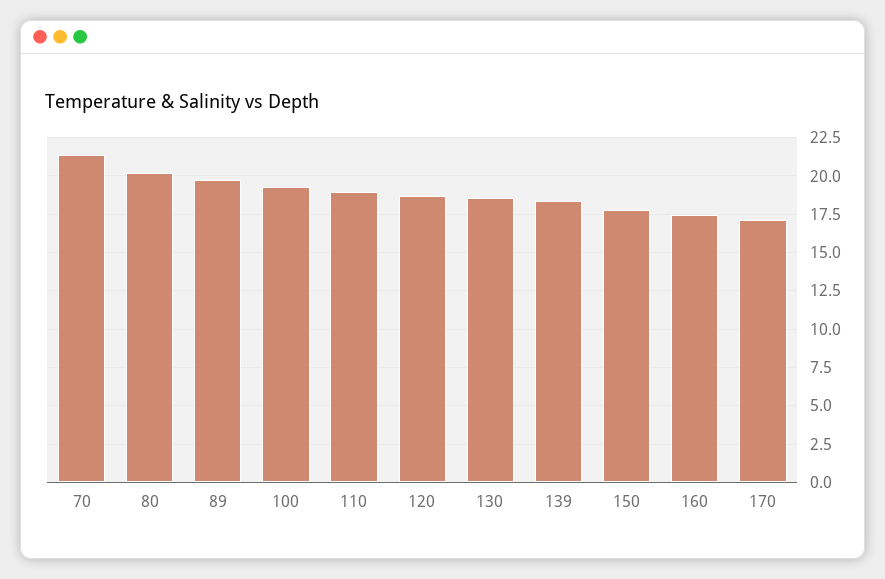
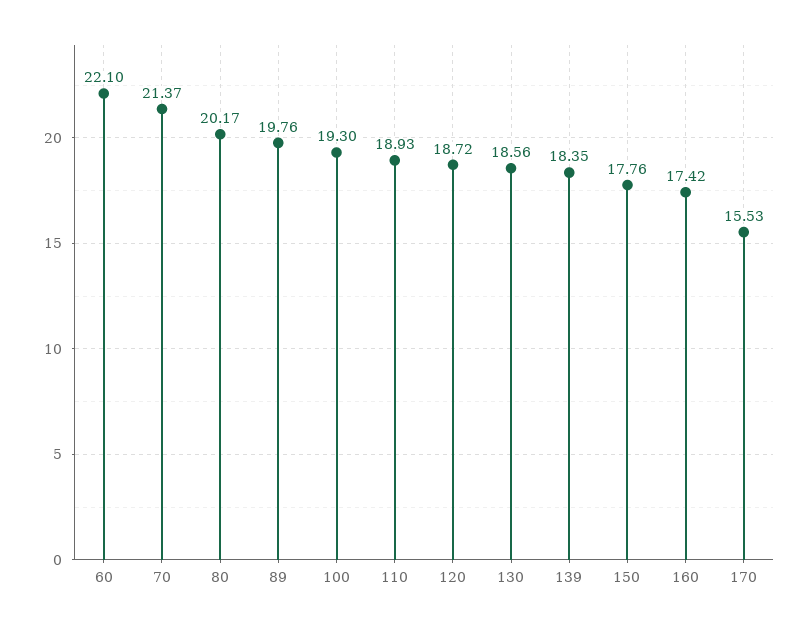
  {
    "70": 21.37,
    "80": 20.17,
    "89": 19.76,
    "100": 19.3,
    "110": 18.93,
    "120": 18.72,
    "130": 18.56,
    "139": 18.35,
    "150": 17.76,
    "160": 17.42,
-   "170": 17
+   "170": 15.53,
+   "60": 22.1
  }

